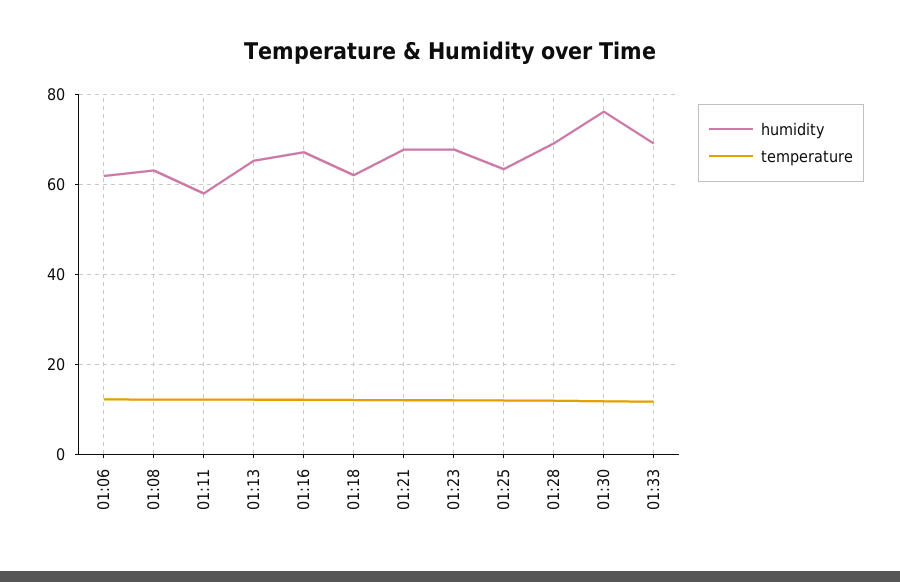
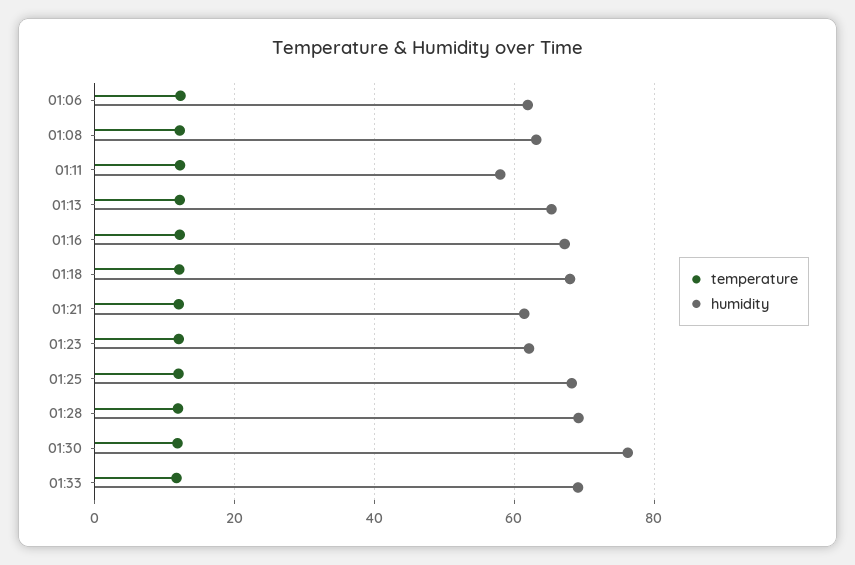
  {
    "humidity": {
      "01:06": 62,
      "01:08": 64,
      "01:11": 58,
      "01:13": 66,
      "01:16": 68,
-     "01:18": 62,
+     "01:18": 68,
-     "01:21": 68,
+     "01:21": 62,
-     "01:23": 68,
+     "01:23": 62,
-     "01:25": 64,
+     "01:25": 68,
      "01:28": 70,
      "01:30": 76,
      "01:33": 70
    },
    "temperature": {
      "01:06": 12,
      "01:08": 12,
      "01:11": 12,
      "01:13": 12,
      "01:16": 12,
      "01:18": 12,
      "01:21": 12,
      "01:23": 12,
      "01:25": 12,
      "01:28": 12,
      "01:30": 12,
      "01:33": 12
    }
  }

